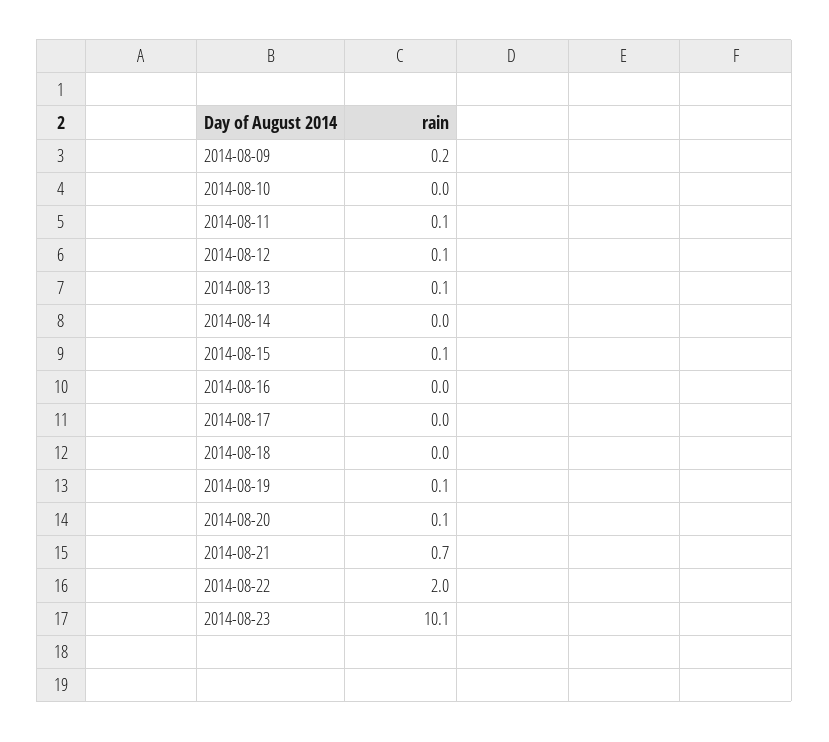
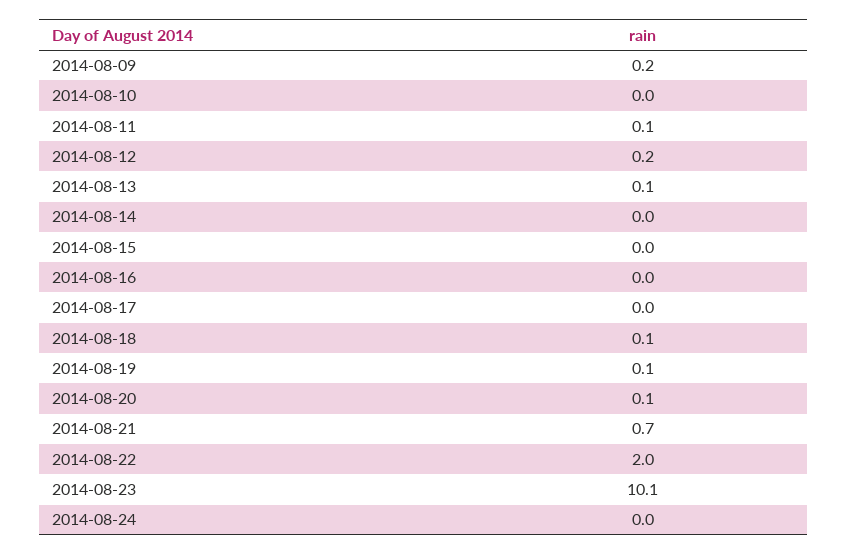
  {
    "2014-08-09": 0.2,
    "2014-08-10": 0,
    "2014-08-11": 0.1,
-   "2014-08-12": 0.1,
+   "2014-08-12": 0.2,
    "2014-08-13": 0.1,
    "2014-08-14": 0,
-   "2014-08-15": 0.1,
+   "2014-08-15": 0,
    "2014-08-16": 0,
    "2014-08-17": 0,
-   "2014-08-18": 0,
+   "2014-08-18": 0.1,
    "2014-08-19": 0.1,
    "2014-08-20": 0.1,
    "2014-08-21": 0.7,
    "2014-08-22": 2,
-   "2014-08-23": 10.1
+   "2014-08-23": 10.1,
+   "2014-08-24": 0
  }

